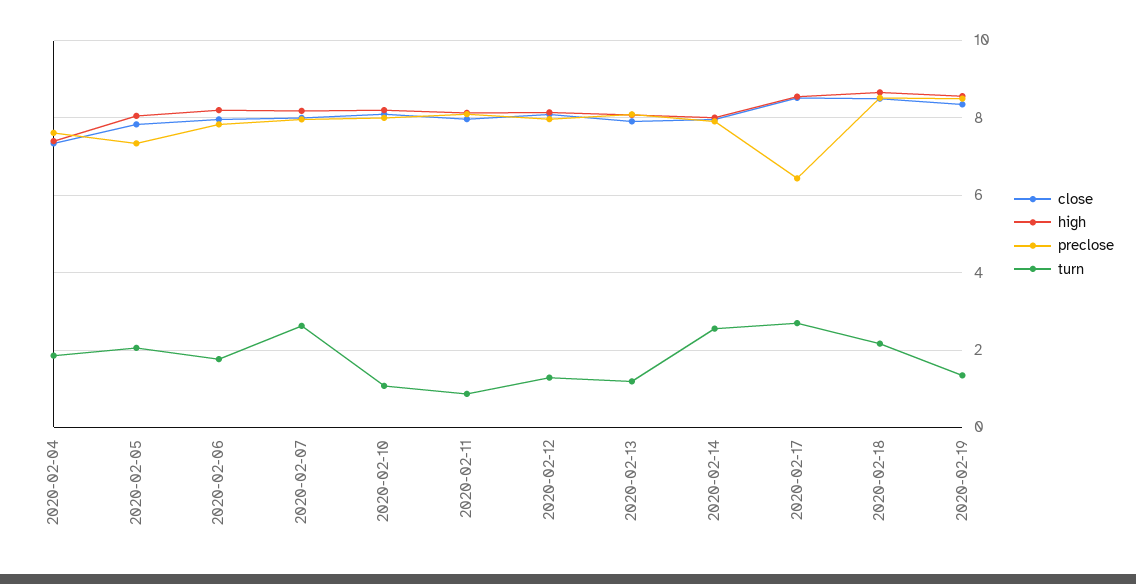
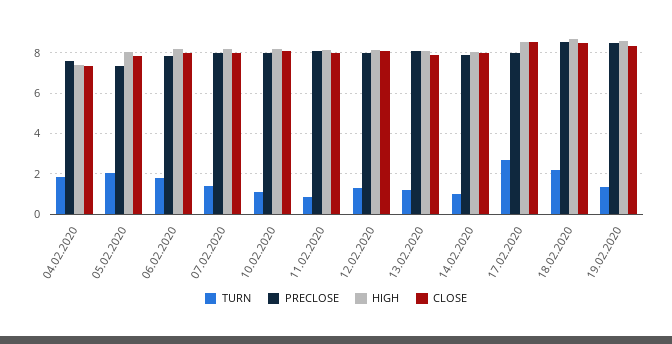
  {
    "close": {
      "2020-02-04": 7.4,
      "2020-02-05": 7.8,
      "2020-02-06": 8,
      "2020-02-07": 8,
      "2020-02-10": 8.2,
      "2020-02-11": 8,
      "2020-02-12": 8,
      "2020-02-13": 8,
      "2020-02-14": 8,
      "2020-02-17": 8.6,
      "2020-02-18": 8.6,
      "2020-02-19": 8.4
    },
    "high": {
      "2020-02-04": 7.4,
      "2020-02-05": 8,
      "2020-02-06": 8.2,
      "2020-02-07": 8.2,
      "2020-02-10": 8.2,
      "2020-02-11": 8.2,
      "2020-02-12": 8.2,
      "2020-02-13": 8,
      "2020-02-14": 8,
      "2020-02-17": 8.6,
      "2020-02-18": 8.6,
      "2020-02-19": 8.6
    },
    "preclose": {
      "2020-02-04": 7.6,
      "2020-02-05": 7.4,
      "2020-02-06": 7.8,
      "2020-02-07": 8,
      "2020-02-10": 8,
      "2020-02-11": 8.2,
      "2020-02-12": 8,
      "2020-02-13": 8,
      "2020-02-14": 8,
-     "2020-02-17": 6.4,
+     "2020-02-17": 8,
      "2020-02-18": 8.6,
      "2020-02-19": 8.6
    },
    "turn": {
      "2020-02-04": 1.8,
      "2020-02-05": 2,
      "2020-02-06": 1.8,
-     "2020-02-07": 2.6,
+     "2020-02-07": 1.5,
      "2020-02-10": 1,
      "2020-02-11": 0.8,
      "2020-02-12": 1.2,
      "2020-02-13": 1.2,
-     "2020-02-14": 2.6,
+     "2020-02-14": 1,
      "2020-02-17": 2.6,
      "2020-02-18": 2.2,
      "2020-02-19": 1.4
    }
  }

